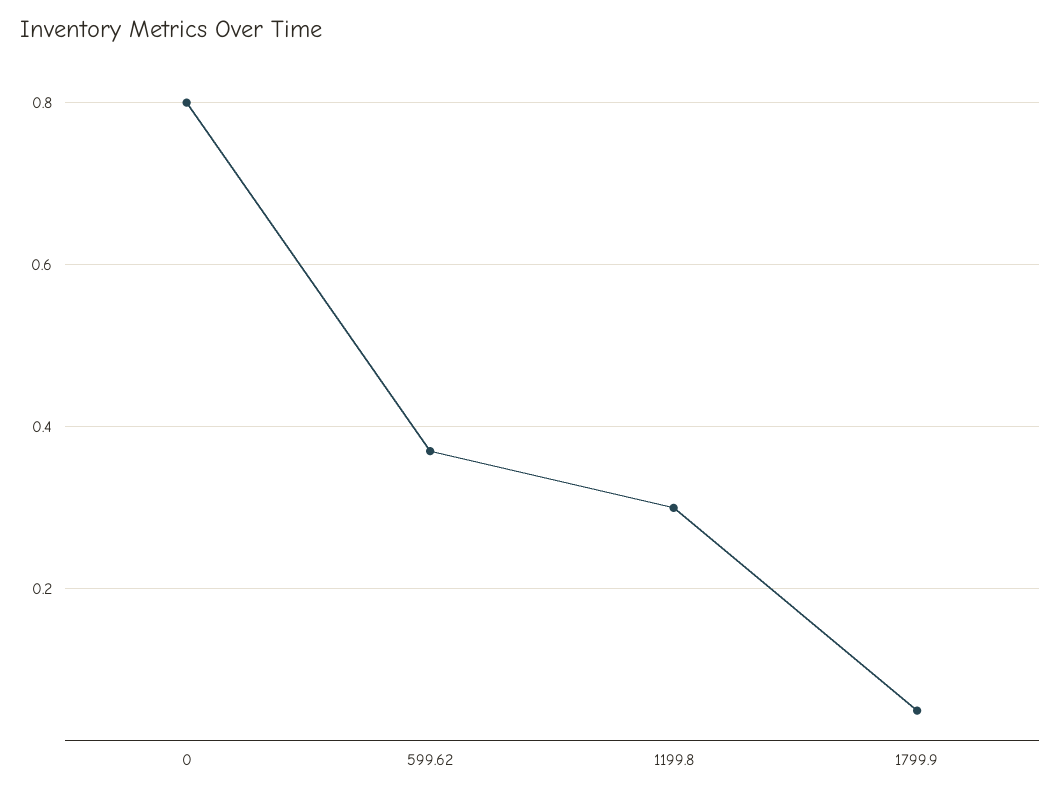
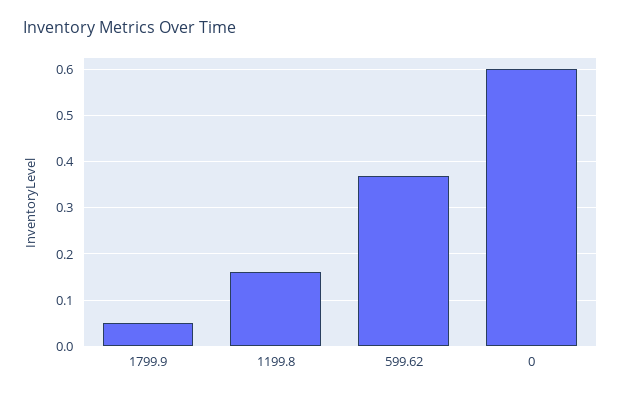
  {
-   "0": 0.8,
+   "0": 0.6,
    "599.62": 0.35,
-   "1199.8": 0.3,
+   "1199.8": 0.15,
    "1799.9": 0.05
  }

